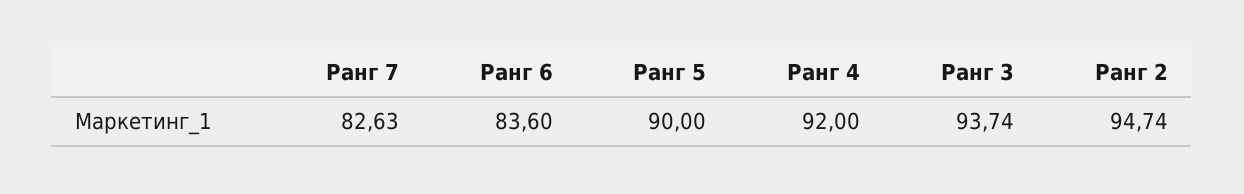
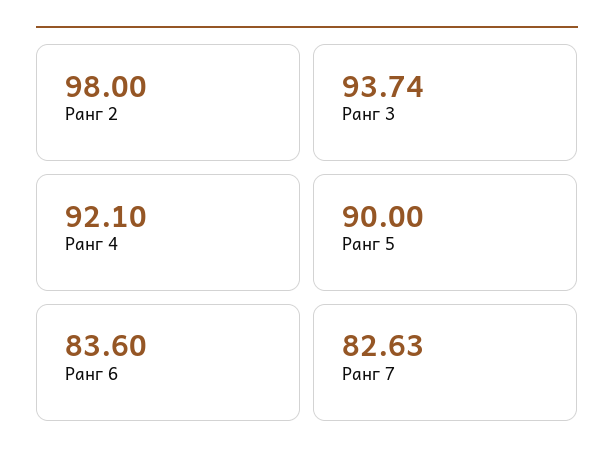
  {
    "Ранг 7": 82.63,
    "Ранг 6": 83.6,
    "Ранг 5": 90,
-   "Ранг 4": 92,
+   "Ранг 4": 92.1,
    "Ранг 3": 93.74,
-   "Ранг 2": 94.74
+   "Ранг 2": 98
  }

